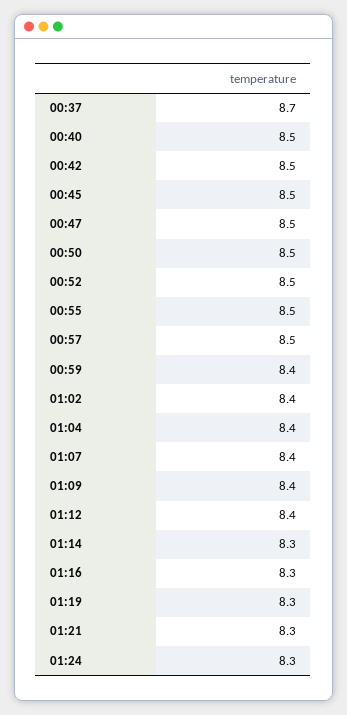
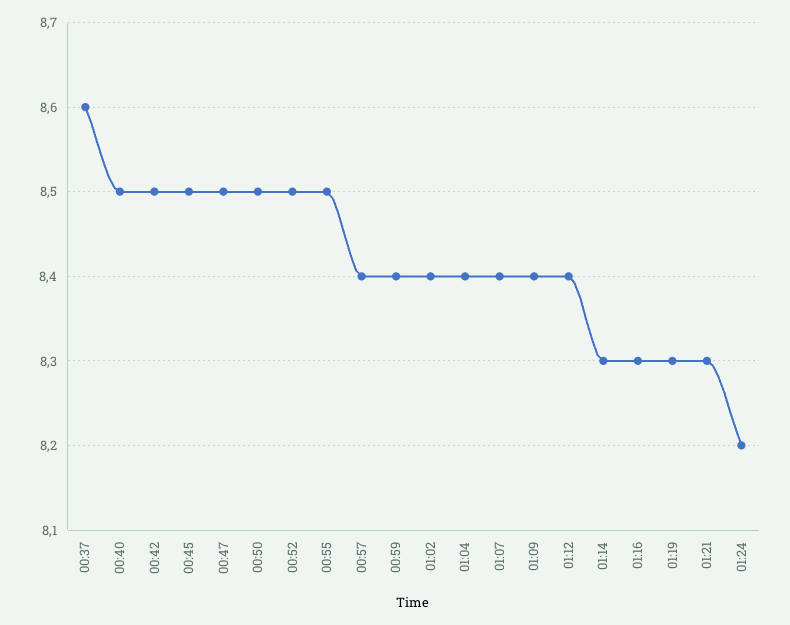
  {
-   "00:37": 8.7,
+   "00:37": 8.6,
    "00:40": 8.5,
    "00:42": 8.5,
    "00:45": 8.5,
    "00:47": 8.5,
    "00:50": 8.5,
    "00:52": 8.5,
    "00:55": 8.5,
-   "00:57": 8.5,
+   "00:57": 8.4,
    "00:59": 8.4,
    "01:02": 8.4,
    "01:04": 8.4,
    "01:07": 8.4,
    "01:09": 8.4,
    "01:12": 8.4,
    "01:14": 8.3,
    "01:16": 8.3,
    "01:19": 8.3,
    "01:21": 8.3,
-   "01:24": 8.3
+   "01:24": 8.2
  }

